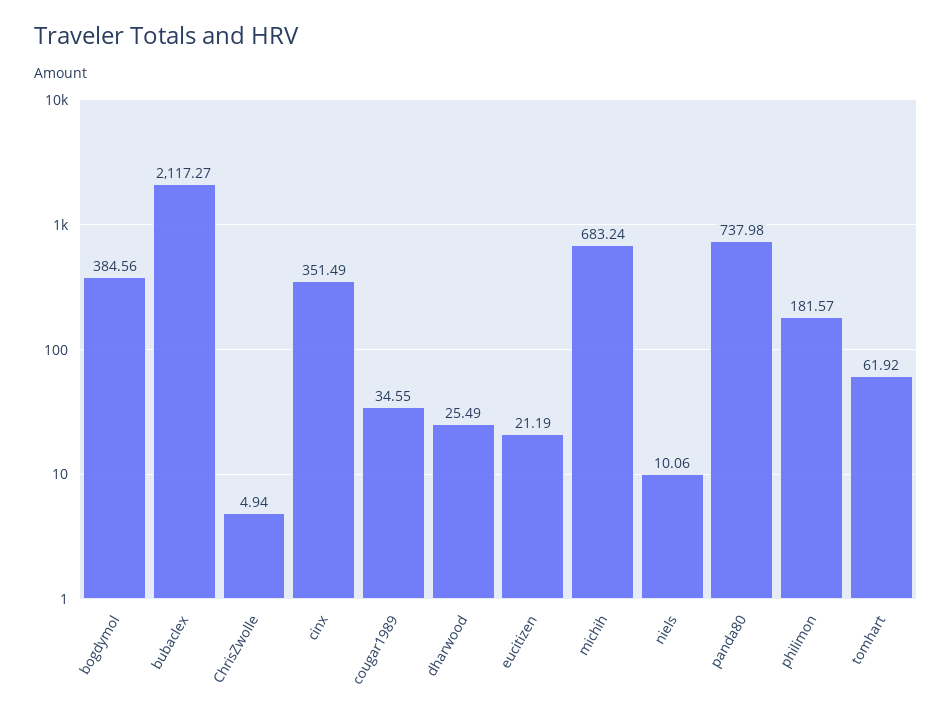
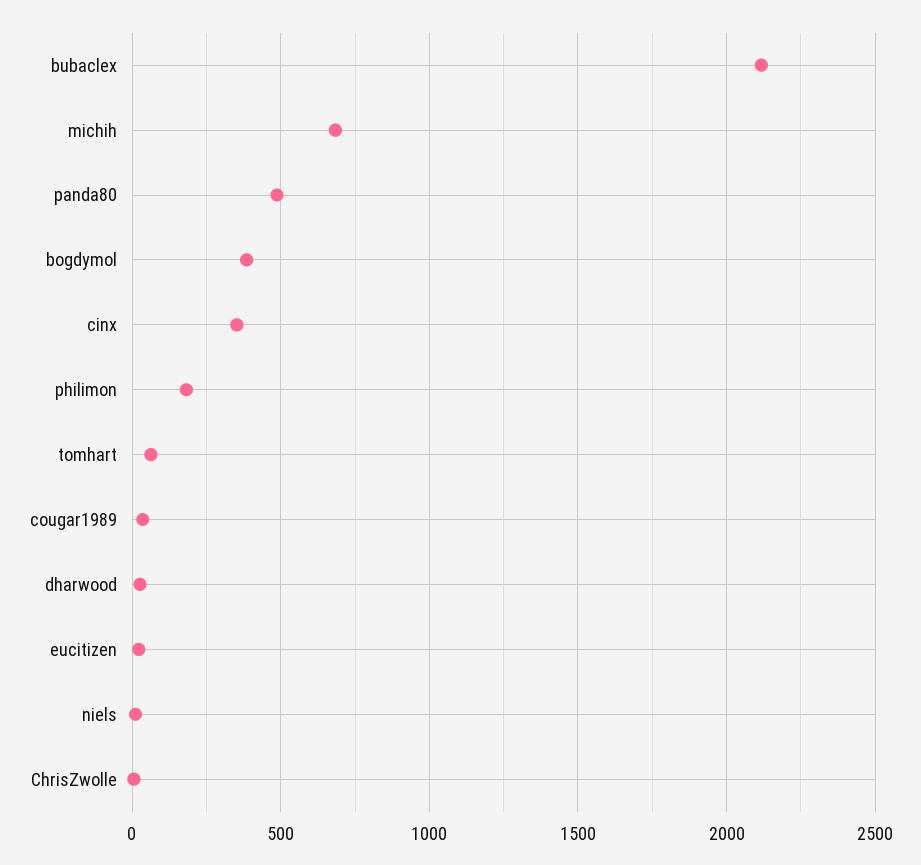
  {
    "bogdymol": 384.56,
    "bubaclex": 2117.27,
    "ChrisZwolle": 4.94,
    "cinx": 351.49,
    "cougar1989": 34.55,
    "dharwood": 25.49,
    "eucitizen": 21.19,
    "michih": 683.24,
    "niels": 10.06,
-   "panda80": 737.98,
+   "panda80": 500,
    "philimon": 181.57,
    "tomhart": 61.92
  }

